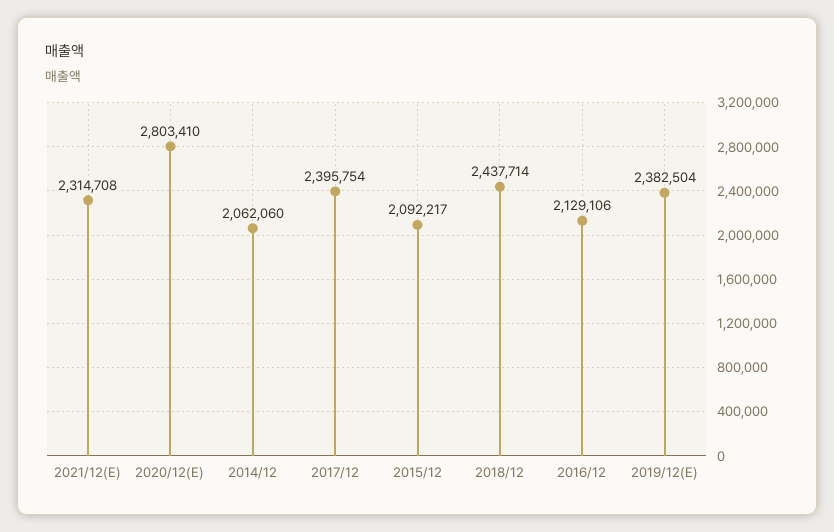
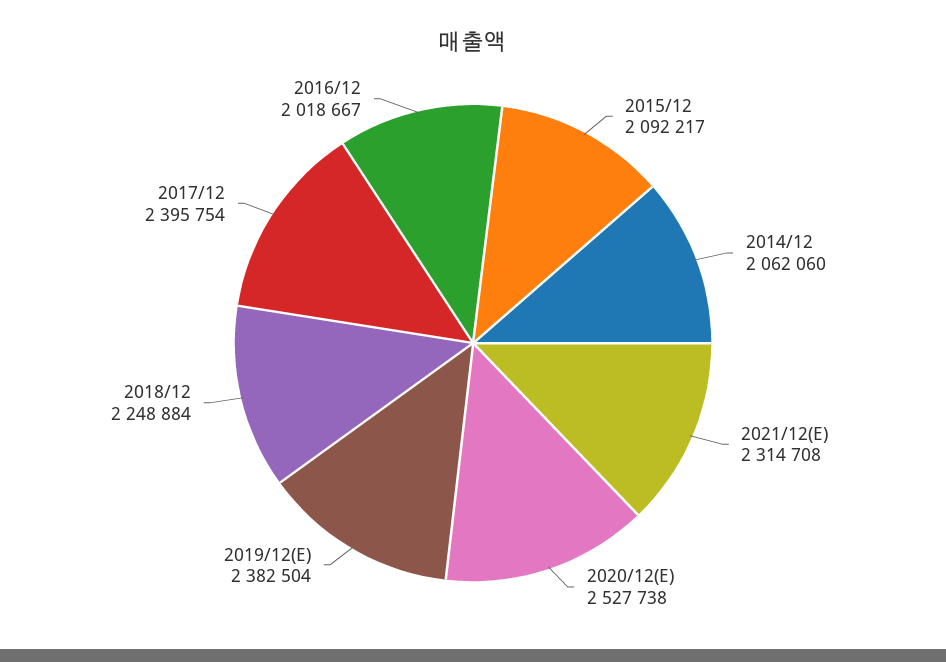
  {
    "2021/12(E)": 2314708,
-   "2020/12(E)": 2803410,
+   "2020/12(E)": 2527738,
    "2014/12": 2062060,
    "2017/12": 2395754,
    "2015/12": 2092217,
-   "2018/12": 2437714,
+   "2018/12": 2248884,
-   "2016/12": 2129106,
+   "2016/12": 2018667,
    "2019/12(E)": 2382504
  }

